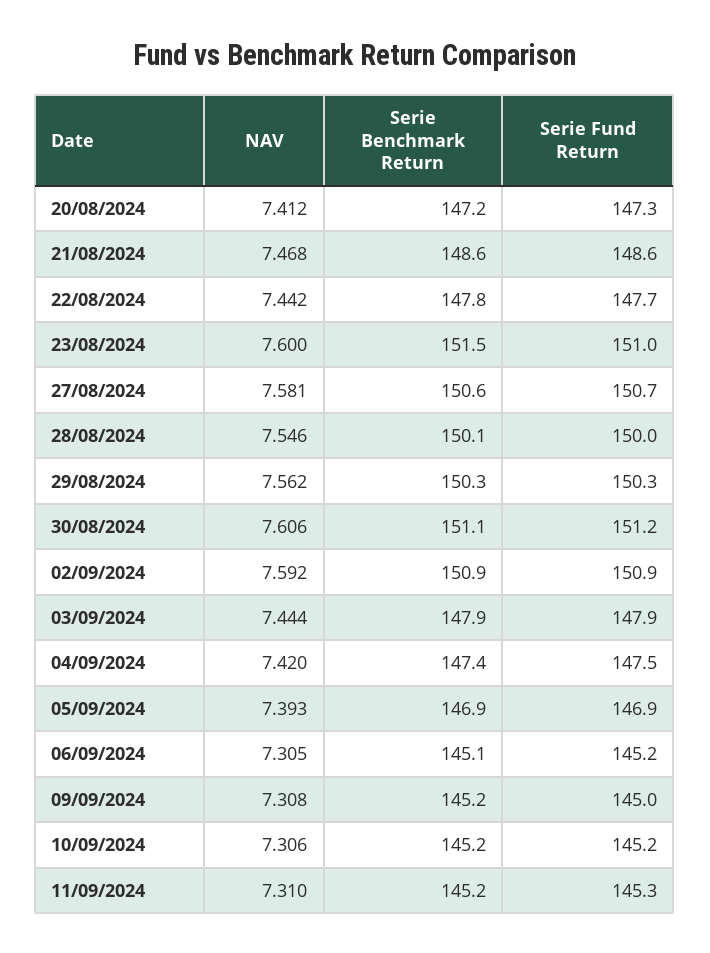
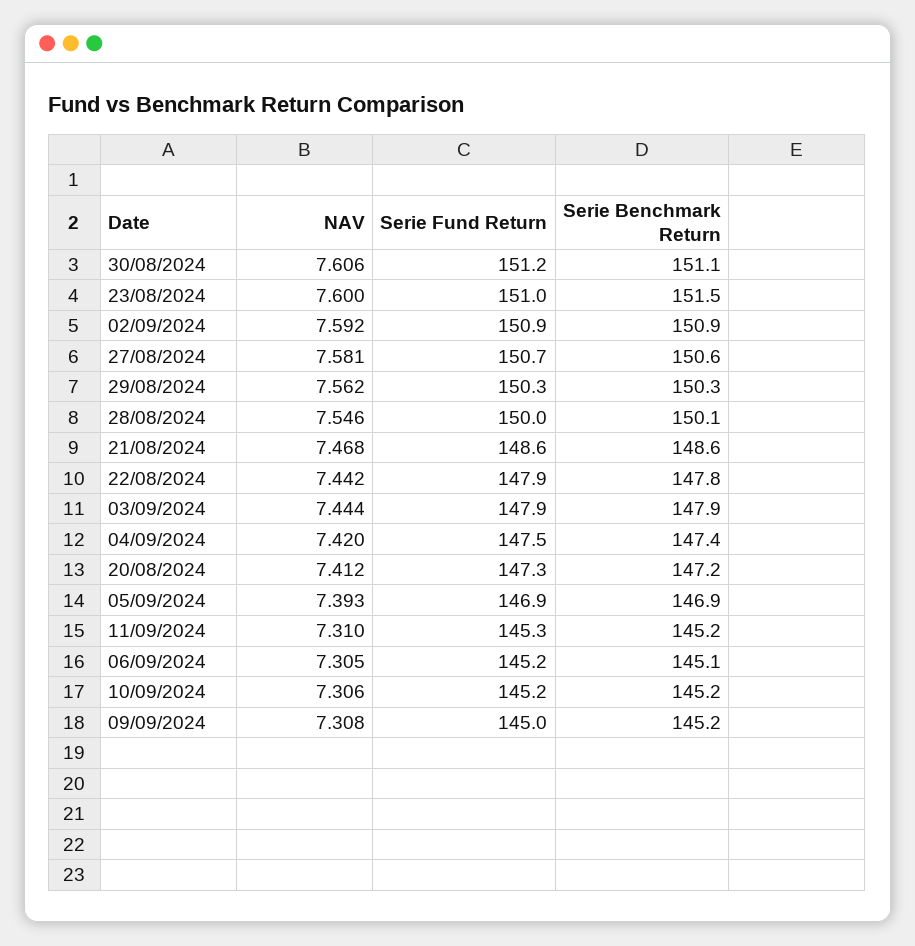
  {
    "NAV": {
      "20/08/2024": 7.412,
      "21/08/2024": 7.468,
      "22/08/2024": 7.442,
      "23/08/2024": 7.6,
      "27/08/2024": 7.581,
      "28/08/2024": 7.546,
      "29/08/2024": 7.562,
      "30/08/2024": 7.606,
      "02/09/2024": 7.592,
      "03/09/2024": 7.444,
      "04/09/2024": 7.42,
      "05/09/2024": 7.393,
      "06/09/2024": 7.305,
      "09/09/2024": 7.308,
      "10/09/2024": 7.306,
      "11/09/2024": 7.31
    },
    "Serie Benchmark Return": {
      "20/08/2024": 147.2,
      "21/08/2024": 148.6,
      "22/08/2024": 147.8,
      "23/08/2024": 151.5,
      "27/08/2024": 150.6,
      "28/08/2024": 150.1,
      "29/08/2024": 150.3,
      "30/08/2024": 151.1,
      "02/09/2024": 150.9,
      "03/09/2024": 147.9,
      "04/09/2024": 147.4,
      "05/09/2024": 146.9,
      "06/09/2024": 145.1,
      "09/09/2024": 145.2,
      "10/09/2024": 145.2,
      "11/09/2024": 145.2
    },
    "Serie Fund Return": {
      "20/08/2024": 147.3,
      "21/08/2024": 148.6,
-     "22/08/2024": 147.7,
+     "22/08/2024": 147.9,
      "23/08/2024": 151,
      "27/08/2024": 150.7,
      "28/08/2024": 150,
      "29/08/2024": 150.3,
      "30/08/2024": 151.2,
      "02/09/2024": 150.9,
      "03/09/2024": 147.9,
      "04/09/2024": 147.5,
      "05/09/2024": 146.9,
      "06/09/2024": 145.2,
      "09/09/2024": 145,
      "10/09/2024": 145.2,
      "11/09/2024": 145.3
    }
  }

